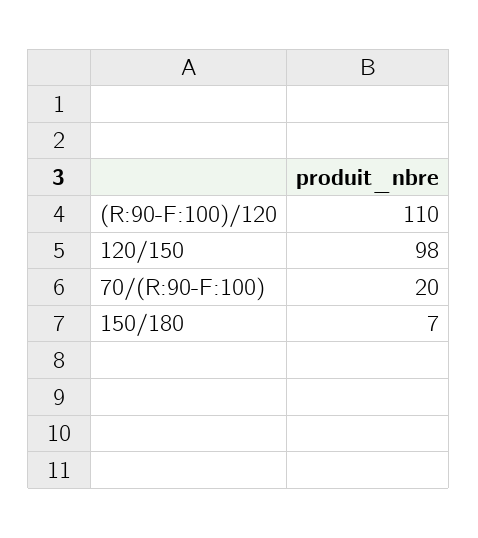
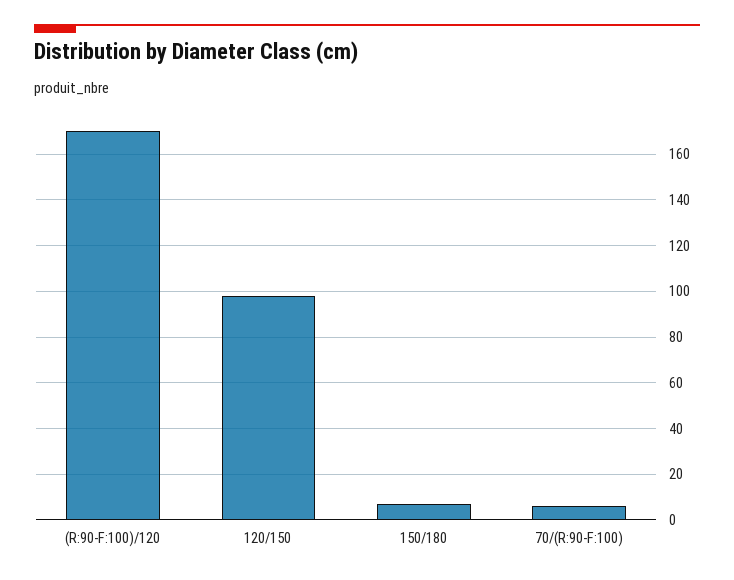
  {
-   "(R:90-F:100)/120": 110,
+   "(R:90-F:100)/120": 170,
    "120/150": 98,
-   "70/(R:90-F:100)": 20,
+   "70/(R:90-F:100)": 5,
    "150/180": 7
  }

